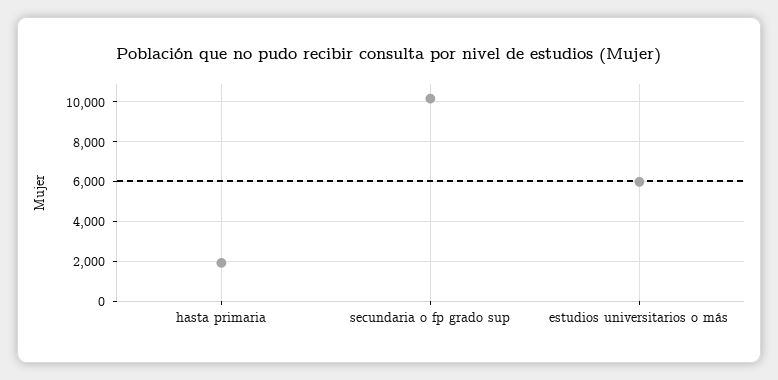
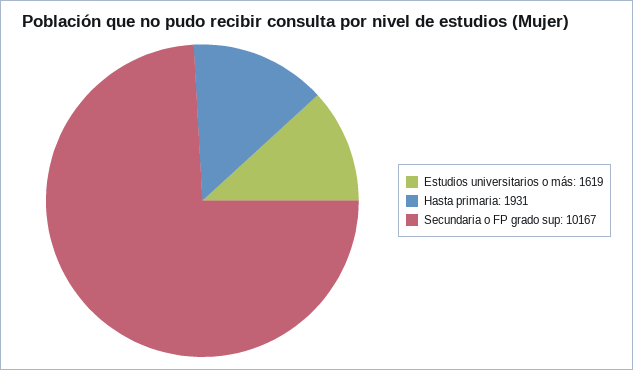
  {
    "hasta primaria": 1931,
    "secundaria o fp grado sup": 10167,
-   "estudios universitarios o más": 6000
+   "estudios universitarios o más": 1619
  }

